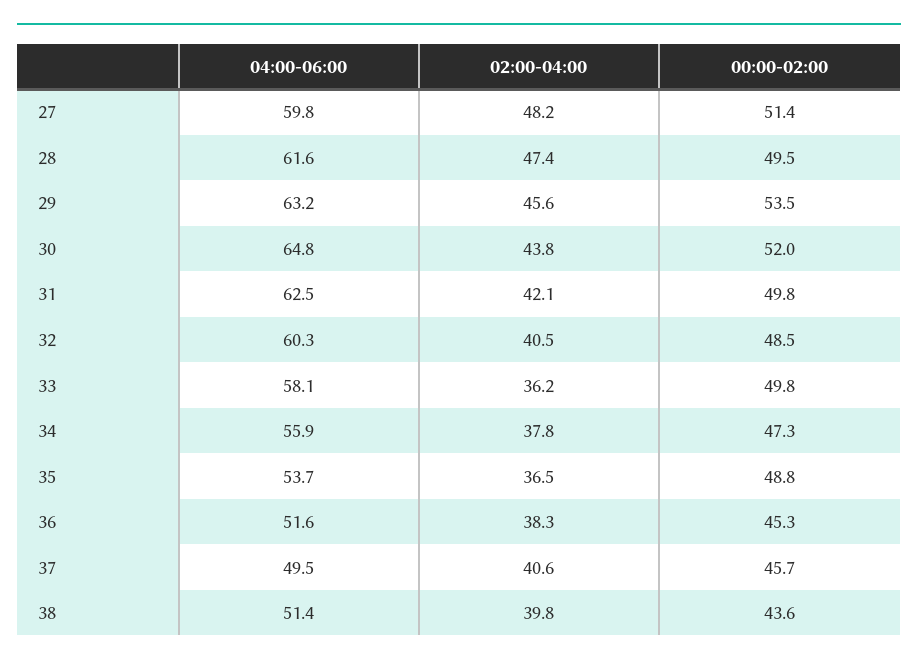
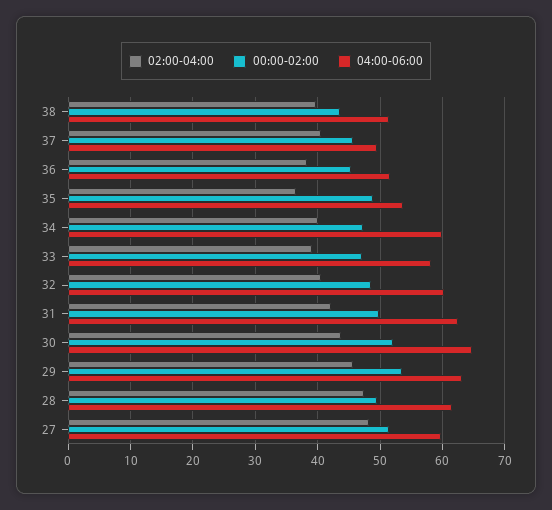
  {
    "04:00-06:00": {
      "27": 59.8,
      "28": 61.6,
      "29": 63.2,
      "30": 64.8,
      "31": 62.5,
      "32": 60.3,
      "33": 58.1,
-     "34": 55.9,
+     "34": 60,
      "35": 53.7,
      "36": 51.6,
      "37": 49.5,
      "38": 51.4
    },
    "02:00-04:00": {
      "27": 48.2,
      "28": 47.4,
      "29": 45.6,
      "30": 43.8,
      "31": 42.1,
      "32": 40.5,
-     "33": 36.2,
+     "33": 39,
-     "34": 37.8,
+     "34": 40,
      "35": 36.5,
      "36": 38.3,
      "37": 40.6,
      "38": 39.8
    },
    "00:00-02:00": {
      "27": 51.4,
      "28": 49.5,
      "29": 53.5,
      "30": 52,
      "31": 49.8,
      "32": 48.5,
-     "33": 49.8,
+     "33": 47,
      "34": 47.3,
      "35": 48.8,
      "36": 45.3,
      "37": 45.7,
      "38": 43.6
    }
  }

